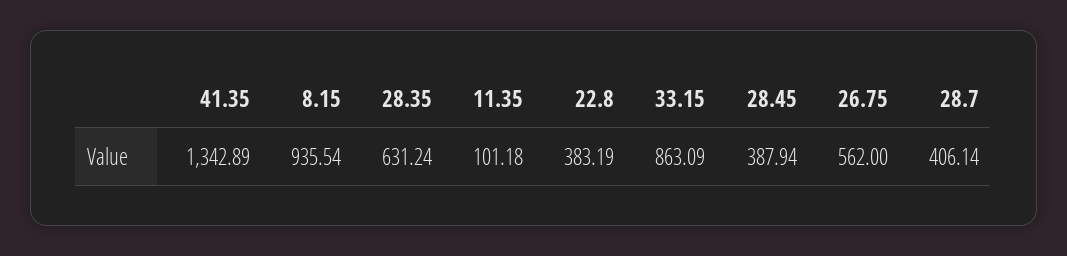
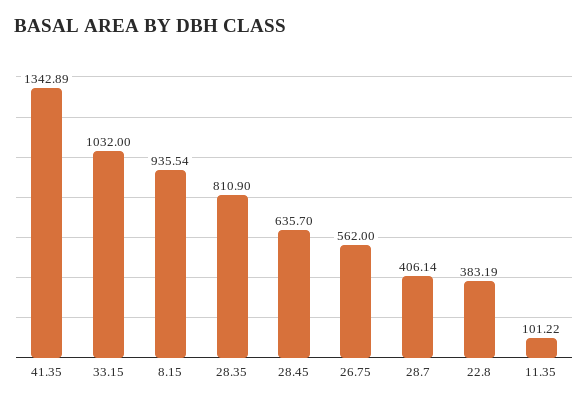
  {
    "41.35": 1342.89,
    "8.15": 935.54,
-   "28.35": 631.24,
+   "28.35": 810.9,
-   "11.35": 101.18,
+   "11.35": 101.22,
    "22.8": 383.19,
-   "33.15": 863.09,
+   "33.15": 1032,
-   "28.45": 387.94,
+   "28.45": 635.7,
    "26.75": 562,
    "28.7": 406.14
  }

